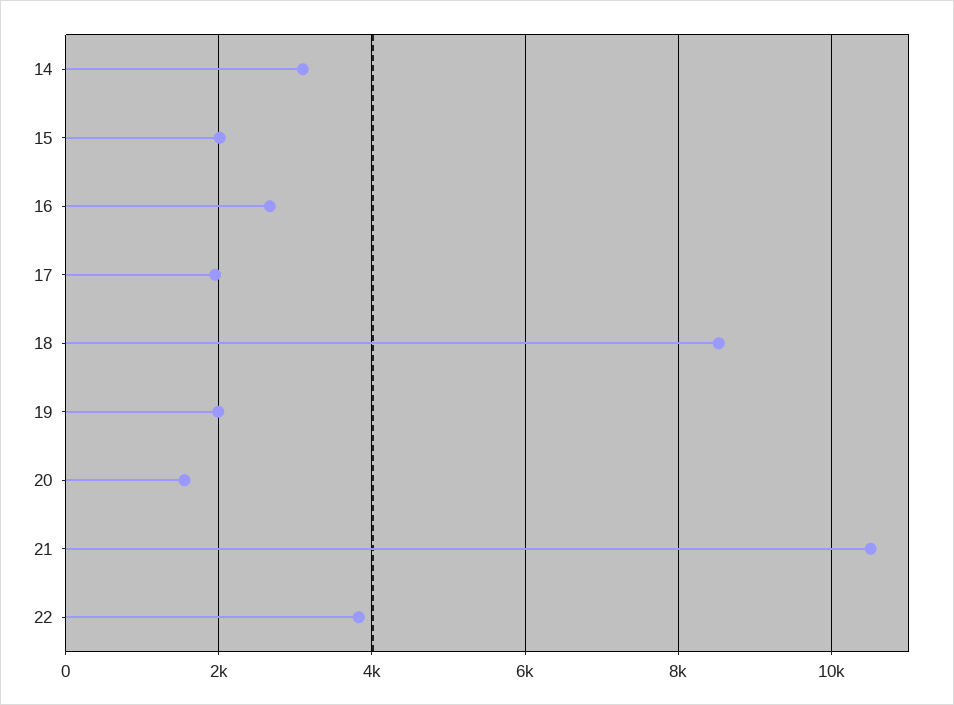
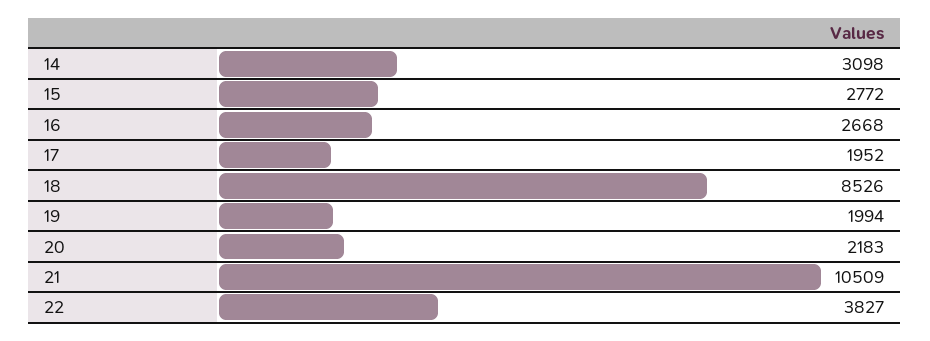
  {
    "14": 3098,
-   "15": 2000,
+   "15": 2772,
    "16": 2668,
    "17": 1952,
    "18": 8526,
    "19": 1994,
-   "20": 1600,
+   "20": 2183,
    "21": 10509,
    "22": 3827
  }

